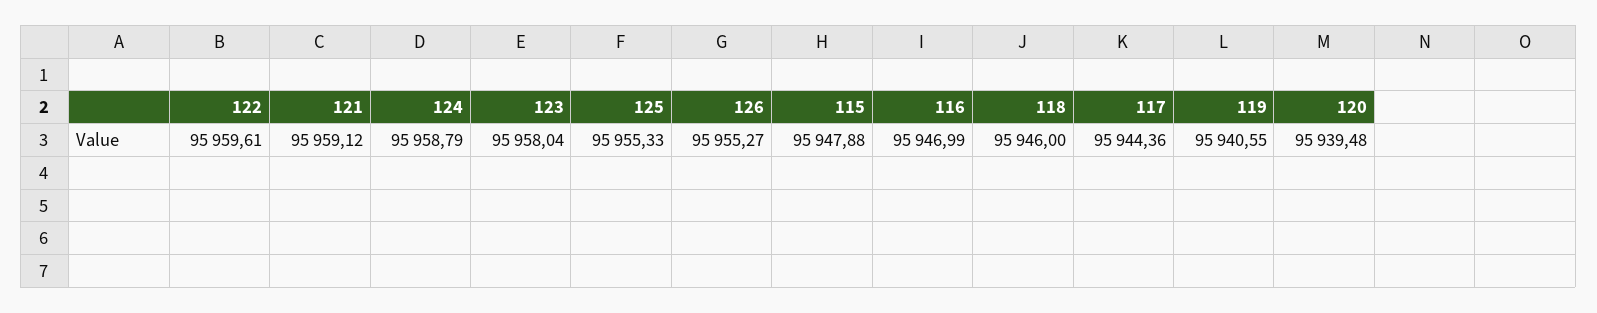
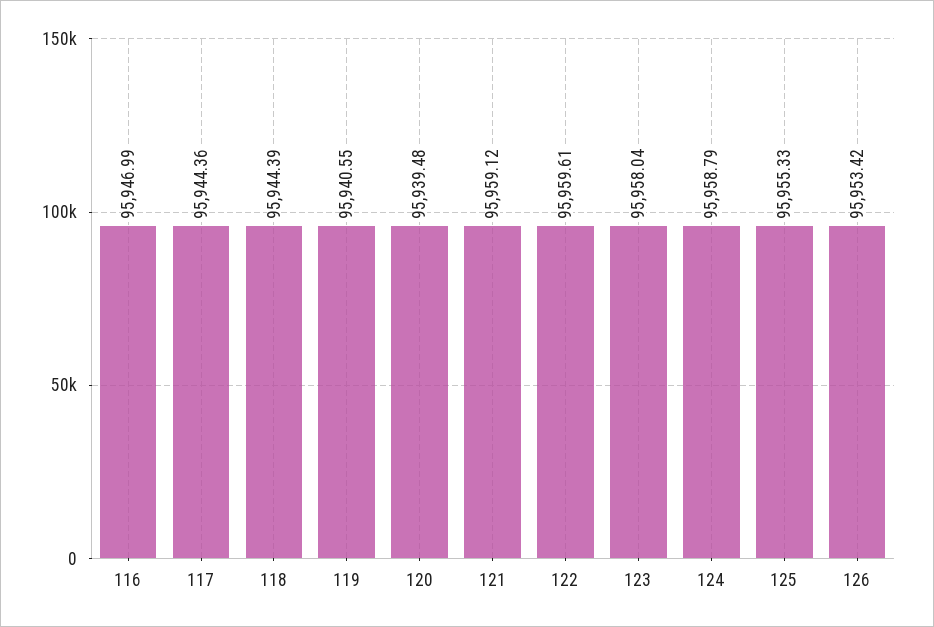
  {
    "122": 95959.61,
    "121": 95959.12,
    "124": 95958.79,
    "123": 95958.04,
    "125": 95955.33,
-   "126": 95955.27,
+   "126": 95953.42,
-   "115": 95947.88,
    "116": 95946.99,
-   "118": 95946,
+   "118": 95944.39,
    "117": 95944.36,
    "119": 95940.55,
    "120": 95939.48
  }

